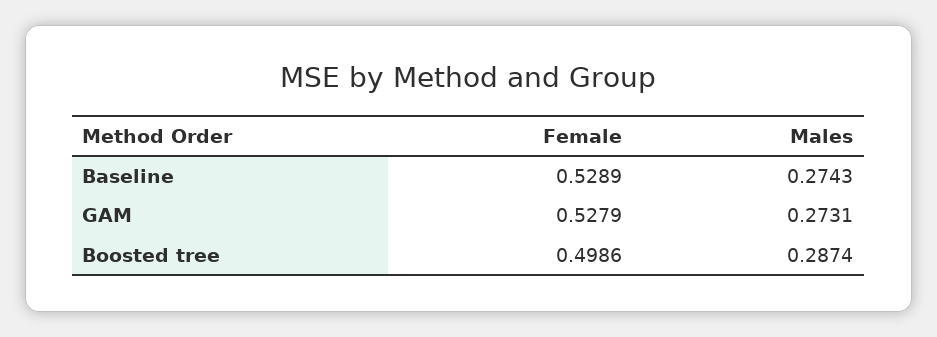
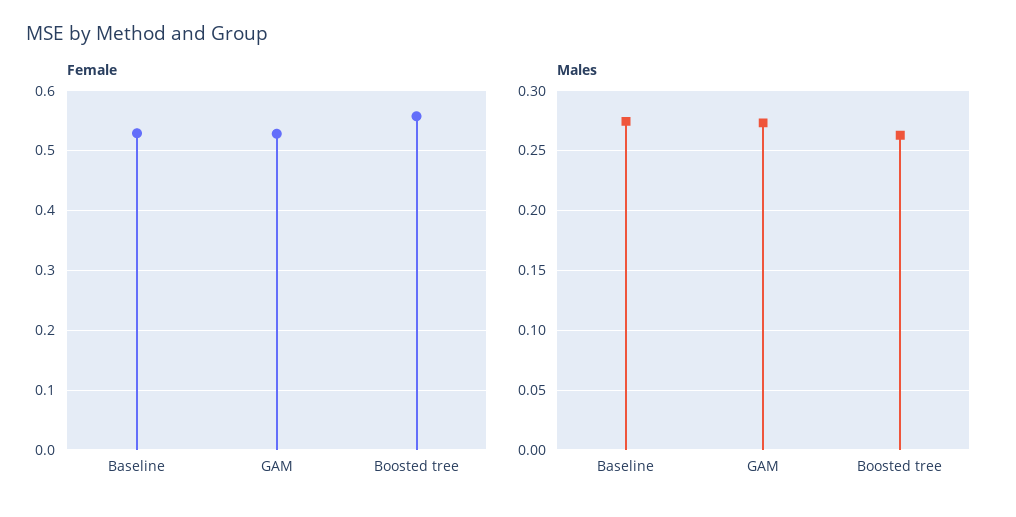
  {
    "Female": {
      "Baseline": 0.5289,
      "GAM": 0.5279,
-     "Boosted tree": 0.4986
+     "Boosted tree": 0.56
    },
    "Males": {
      "Baseline": 0.2743,
      "GAM": 0.2731,
-     "Boosted tree": 0.2874
+     "Boosted tree": 0.26
    }
  }

